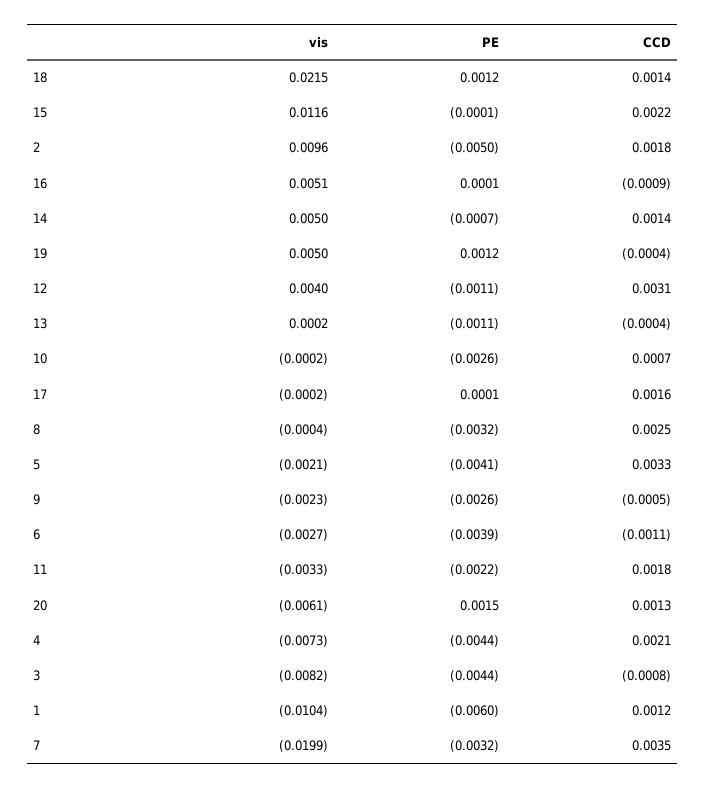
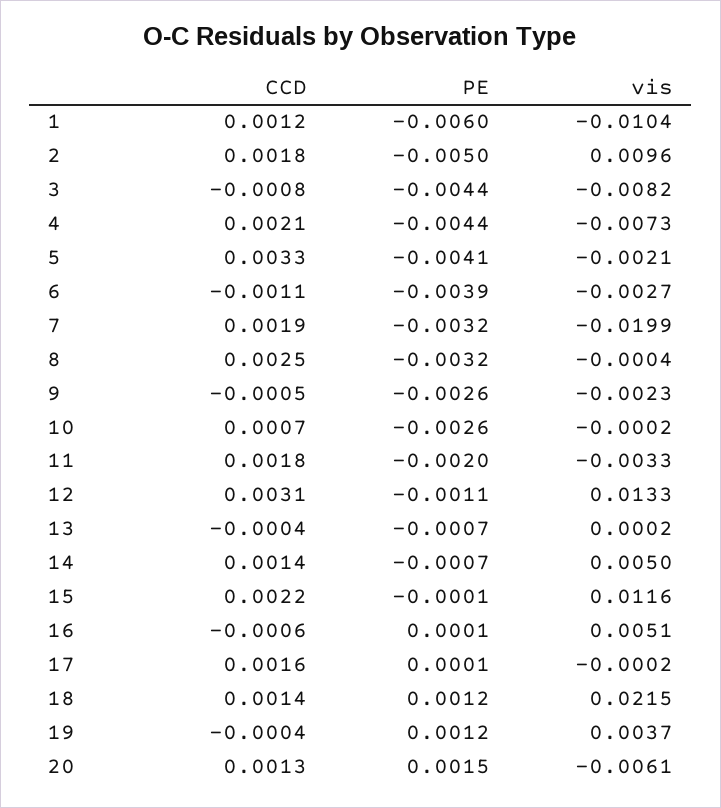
  {
    "vis": {
      "18": 0.0215,
      "15": 0.0116,
      "2": 0.0096,
      "16": 0.0051,
      "14": 0.005,
-     "19": 0.005,
+     "19": 0.0037,
-     "12": 0.004,
+     "12": 0.0133,
      "13": 0.0002,
      "10": -0.0002,
      "17": -0.0002,
      "8": -0.0004,
      "5": -0.0021,
      "9": -0.0023,
      "6": -0.0027,
      "11": -0.0033,
      "20": -0.0061,
      "4": -0.0073,
      "3": -0.0082,
      "1": -0.0104,
      "7": -0.0199
    },
    "PE": {
      "18": 0.0012,
      "15": -0.0001,
      "2": -0.005,
      "16": 0.0001,
      "14": -0.0007,
      "19": 0.0012,
      "12": -0.0011,
-     "13": -0.0011,
+     "13": -0.0007,
      "10": -0.0026,
      "17": 0.0001,
      "8": -0.0032,
      "5": -0.0041,
      "9": -0.0026,
      "6": -0.0039,
-     "11": -0.0022,
+     "11": -0.002,
      "20": 0.0015,
      "4": -0.0044,
      "3": -0.0044,
      "1": -0.006,
      "7": -0.0032
    },
    "CCD": {
      "18": 0.0014,
      "15": 0.0022,
      "2": 0.0018,
-     "16": -0.0009,
+     "16": -0.0006,
      "14": 0.0014,
      "19": -0.0004,
      "12": 0.0031,
      "13": -0.0004,
      "10": 0.0007,
      "17": 0.0016,
      "8": 0.0025,
      "5": 0.0033,
      "9": -0.0005,
      "6": -0.0011,
      "11": 0.0018,
      "20": 0.0013,
      "4": 0.0021,
      "3": -0.0008,
      "1": 0.0012,
-     "7": 0.0035
+     "7": 0.0019
    }
  }

